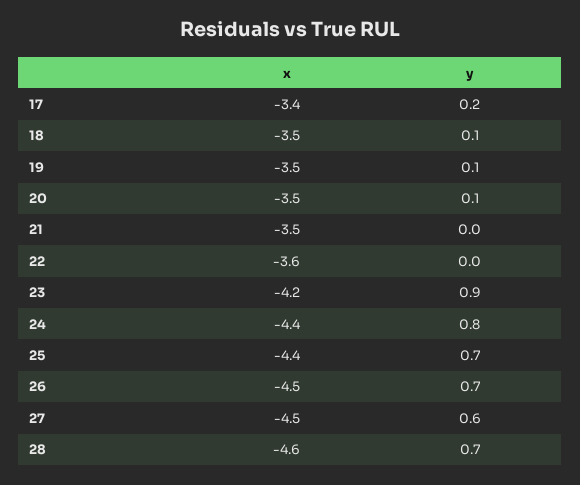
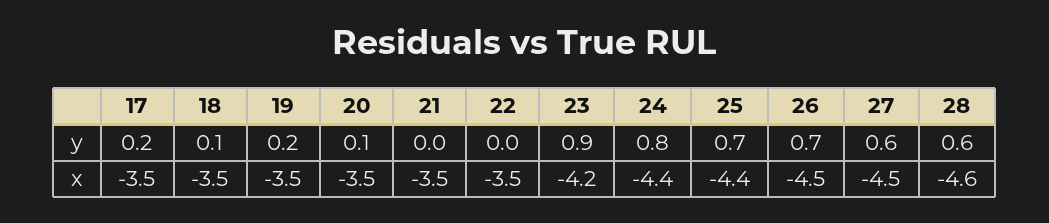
  {
    "x": {
-     "17": -3.4,
+     "17": -3.5,
      "18": -3.5,
      "19": -3.5,
      "20": -3.5,
      "21": -3.5,
-     "22": -3.6,
+     "22": -3.5,
      "23": -4.2,
      "24": -4.4,
      "25": -4.4,
      "26": -4.5,
      "27": -4.5,
      "28": -4.6
    },
    "y": {
      "17": 0.2,
      "18": 0.1,
-     "19": 0.1,
+     "19": 0.2,
      "20": 0.1,
      "21": 0,
      "22": 0,
      "23": 0.9,
      "24": 0.8,
      "25": 0.7,
      "26": 0.7,
      "27": 0.6,
-     "28": 0.7
+     "28": 0.6
    }
  }

